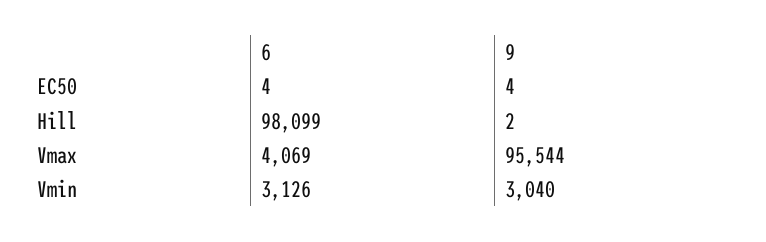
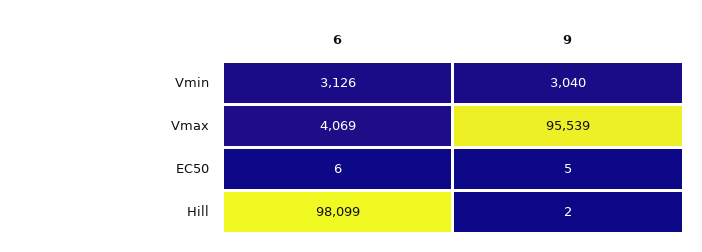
  {
    "6": {
-     "EC50": 4,
+     "EC50": 6,
      "Hill": 98099,
      "Vmax": 4069,
      "Vmin": 3126
    },
    "9": {
-     "EC50": 4,
+     "EC50": 5,
      "Hill": 2,
-     "Vmax": 95544,
+     "Vmax": 95539,
      "Vmin": 3040
    }
  }

